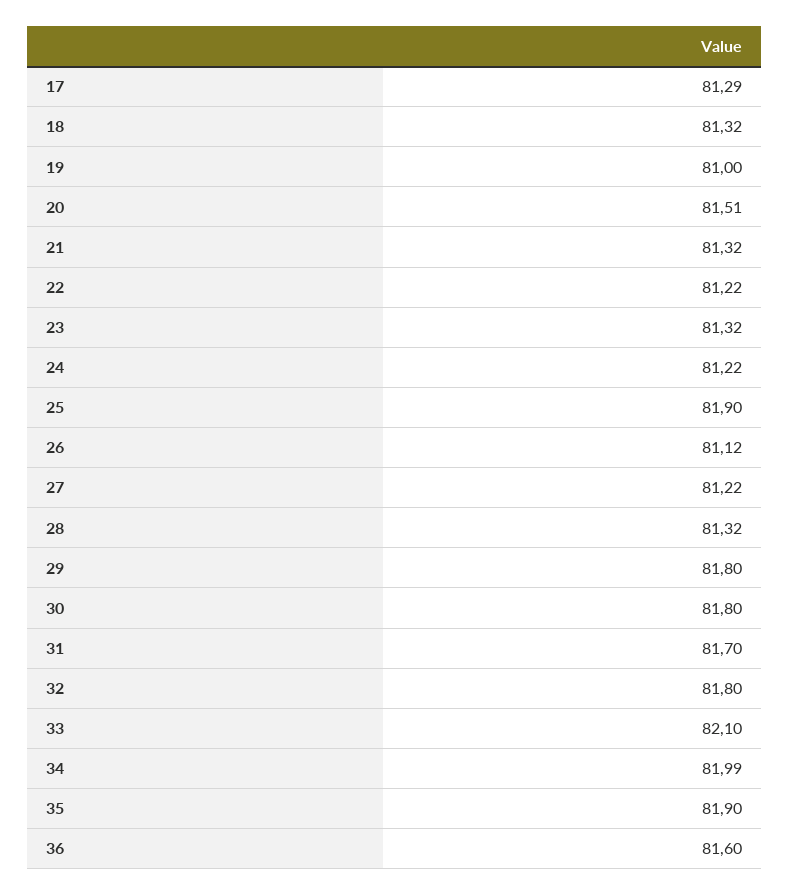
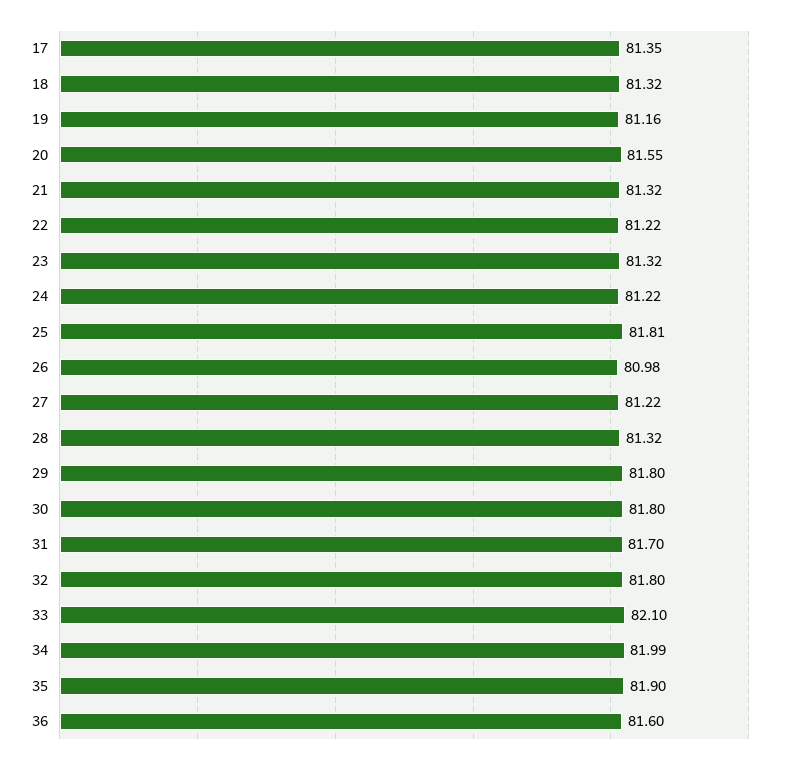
  {
-   "17": 81.29,
+   "17": 81.35,
    "18": 81.32,
-   "19": 81,
+   "19": 81.16,
-   "20": 81.51,
+   "20": 81.55,
    "21": 81.32,
    "22": 81.22,
    "23": 81.32,
    "24": 81.22,
-   "25": 81.9,
+   "25": 81.81,
-   "26": 81.12,
+   "26": 80.98,
    "27": 81.22,
    "28": 81.32,
    "29": 81.8,
    "30": 81.8,
    "31": 81.7,
    "32": 81.8,
    "33": 82.1,
    "34": 81.99,
    "35": 81.9,
    "36": 81.6
  }

